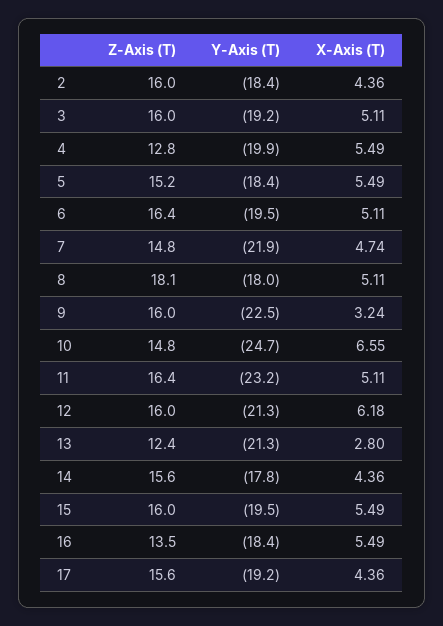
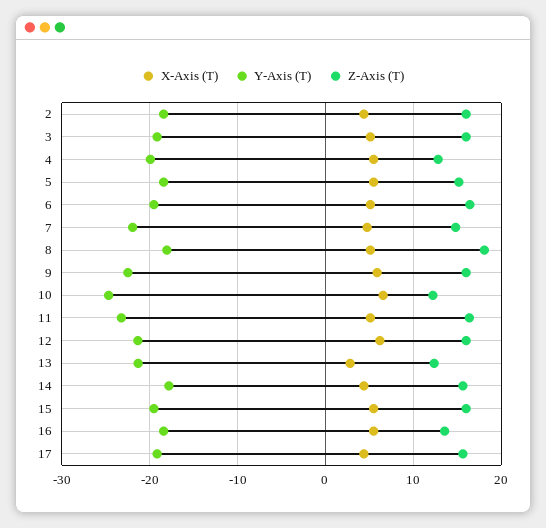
  {
    "Z-Axis (T)": {
      "2": 16,
      "3": 16,
      "4": 12.8,
      "5": 15.2,
      "6": 16.4,
      "7": 14.8,
      "8": 18.1,
      "9": 16,
-     "10": 14.8,
+     "10": 12,
      "11": 16.4,
      "12": 16,
      "13": 12.4,
      "14": 15.6,
      "15": 16,
      "16": 13.5,
      "17": 15.6
    },
    "Y-Axis (T)": {
      "2": -18.4,
      "3": -19.2,
      "4": -19.9,
      "5": -18.4,
      "6": -19.5,
      "7": -21.9,
      "8": -18,
      "9": -22.5,
      "10": -24.7,
      "11": -23.2,
      "12": -21.3,
      "13": -21.3,
      "14": -17.8,
      "15": -19.5,
      "16": -18.4,
      "17": -19.2
    },
    "X-Axis (T)": {
      "2": 4.36,
      "3": 5.11,
      "4": 5.49,
      "5": 5.49,
      "6": 5.11,
      "7": 4.74,
      "8": 5.11,
-     "9": 3.24,
+     "9": 6,
      "10": 6.55,
      "11": 5.11,
      "12": 6.18,
      "13": 2.8,
      "14": 4.36,
      "15": 5.49,
      "16": 5.49,
      "17": 4.36
    }
  }

